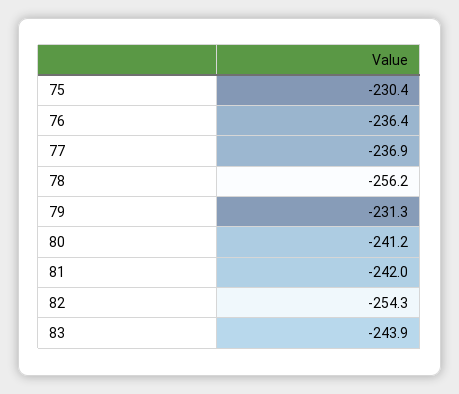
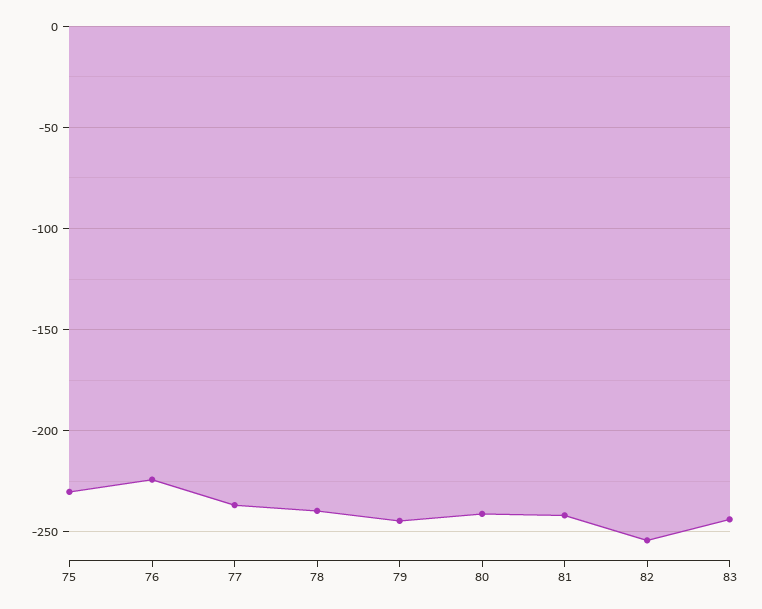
  {
    "75": -230.4,
-   "76": -236.4,
+   "76": -225,
    "77": -236.9,
-   "78": -256.2,
+   "78": -240,
-   "79": -231.3,
+   "79": -245,
    "80": -241.2,
    "81": -242,
    "82": -254.3,
    "83": -243.9
  }

